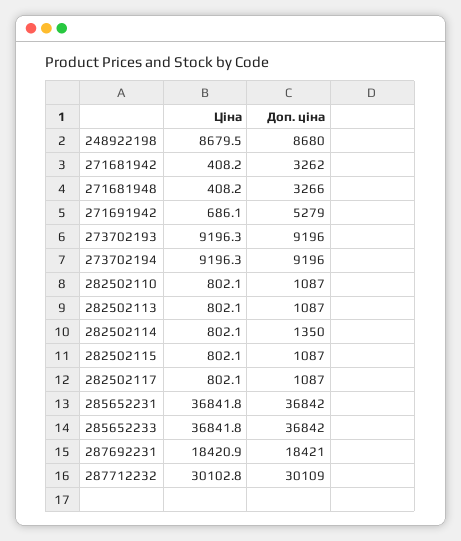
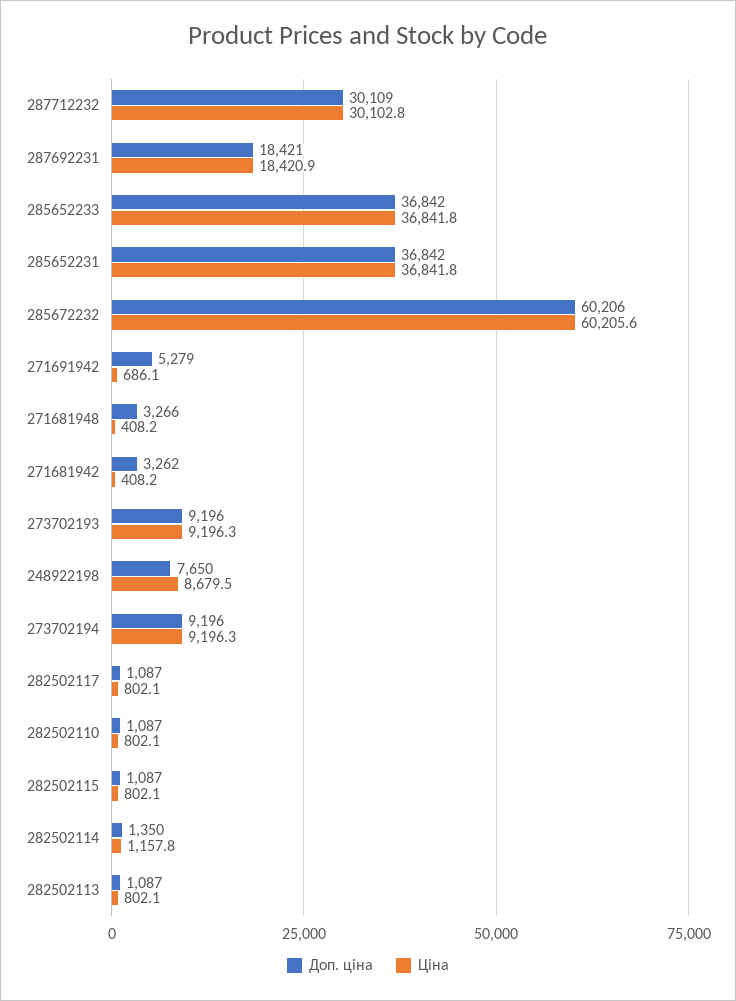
  {
    "Ціна": {
      "248922198": 8679.5,
      "271681942": 408.2,
      "271681948": 408.2,
      "271691942": 686.1,
      "273702193": 9196.3,
      "273702194": 9196.3,
      "282502110": 802.1,
      "282502113": 802.1,
-     "282502114": 802.1,
+     "282502114": 1157.8,
      "282502115": 802.1,
      "282502117": 802.1,
      "285652231": 36841.8,
      "285652233": 36841.8,
      "287692231": 18420.9,
-     "287712232": 30102.8
+     "287712232": 30102.8,
+     "285672232": 60205.6
    },
    "Доп. ціна": {
-     "248922198": 8680,
+     "248922198": 7650,
      "271681942": 3262,
      "271681948": 3266,
      "271691942": 5279,
      "273702193": 9196,
      "273702194": 9196,
      "282502110": 1087,
      "282502113": 1087,
      "282502114": 1350,
      "282502115": 1087,
      "282502117": 1087,
      "285652231": 36842,
      "285652233": 36842,
      "287692231": 18421,
-     "287712232": 30109
+     "287712232": 30109,
+     "285672232": 60206
    }
  }

